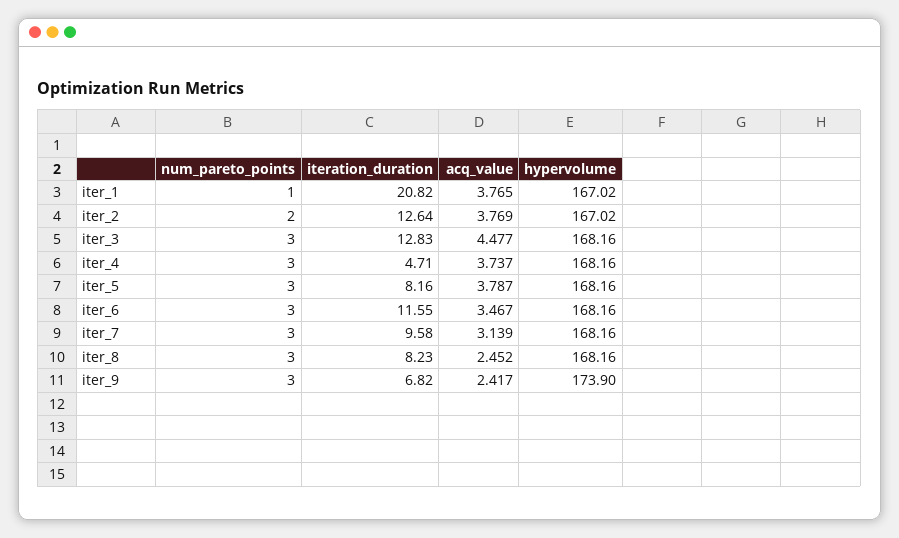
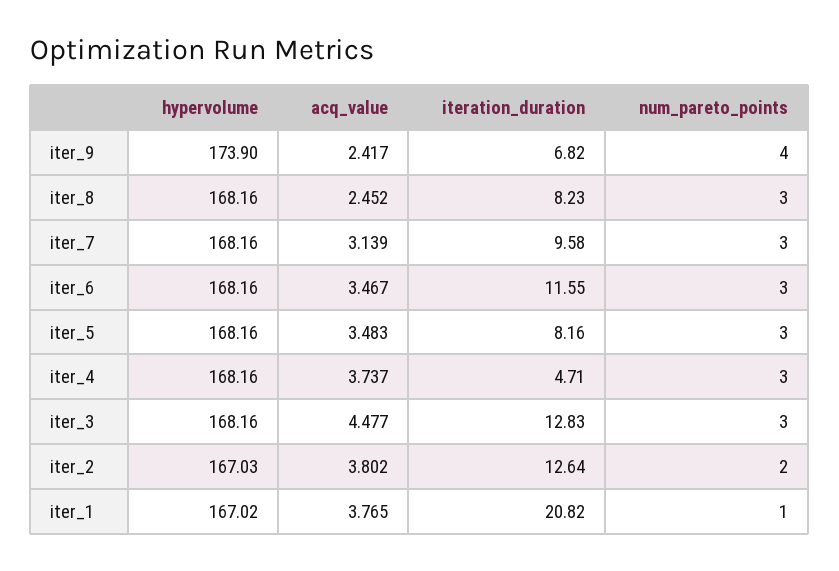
  {
    "num_pareto_points": {
      "iter_1": 1,
      "iter_2": 2,
      "iter_3": 3,
      "iter_4": 3,
      "iter_5": 3,
      "iter_6": 3,
      "iter_7": 3,
      "iter_8": 3,
-     "iter_9": 3
+     "iter_9": 4
    },
    "iteration_duration": {
      "iter_1": 20.82,
      "iter_2": 12.64,
      "iter_3": 12.83,
      "iter_4": 4.71,
      "iter_5": 8.16,
      "iter_6": 11.55,
      "iter_7": 9.58,
      "iter_8": 8.23,
      "iter_9": 6.82
    },
    "acq_value": {
      "iter_1": 3.765,
-     "iter_2": 3.769,
+     "iter_2": 3.802,
      "iter_3": 4.477,
      "iter_4": 3.737,
-     "iter_5": 3.787,
+     "iter_5": 3.483,
      "iter_6": 3.467,
      "iter_7": 3.139,
      "iter_8": 2.452,
      "iter_9": 2.417
    },
    "hypervolume": {
      "iter_1": 167.02,
-     "iter_2": 167.02,
+     "iter_2": 167.03,
      "iter_3": 168.16,
      "iter_4": 168.16,
      "iter_5": 168.16,
      "iter_6": 168.16,
      "iter_7": 168.16,
      "iter_8": 168.16,
      "iter_9": 173.9
    }
  }

